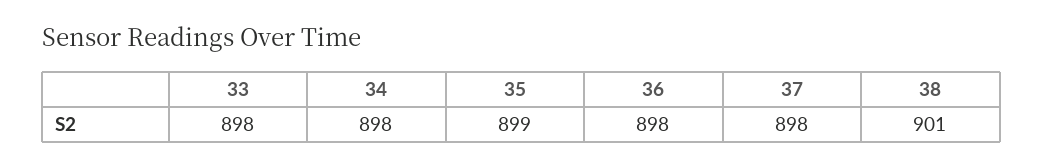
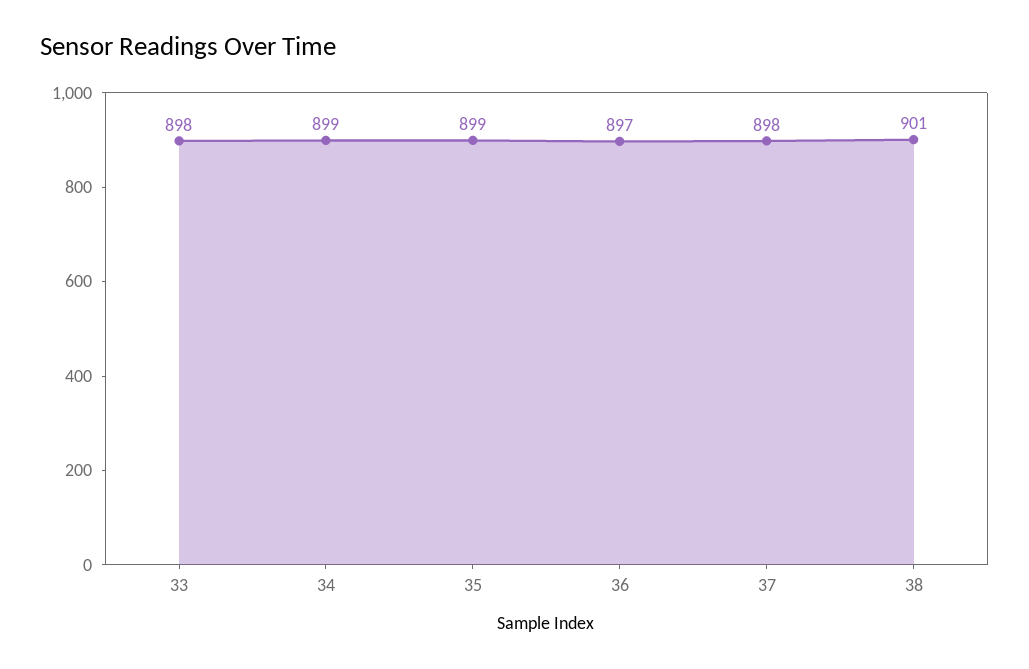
  {
    "33": 898,
-   "34": 898,
+   "34": 899,
    "35": 899,
-   "36": 898,
+   "36": 897,
    "37": 898,
    "38": 901
  }

